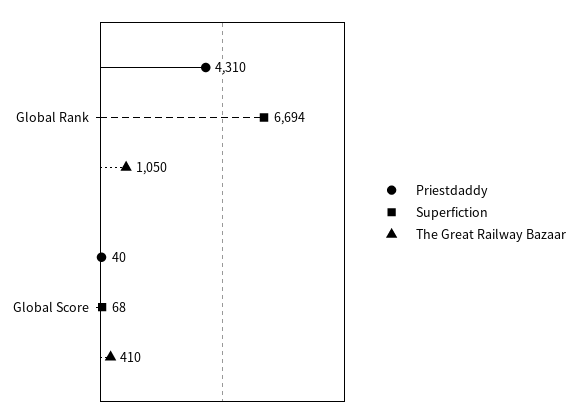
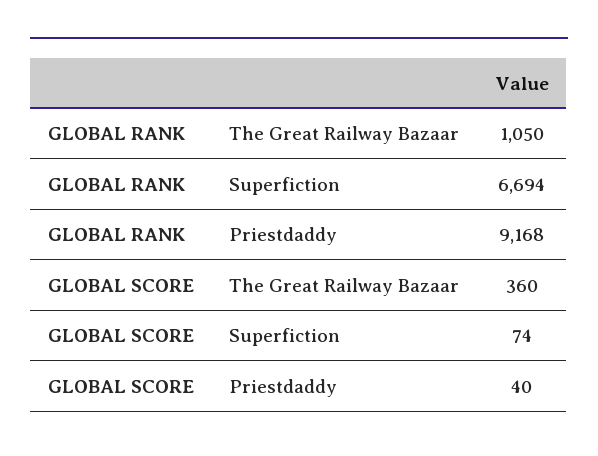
  {
    "Priestdaddy": {
-     "Global Rank": 4310,
+     "Global Rank": 9168,
      "Global Score": 40
    },
    "Superfiction": {
      "Global Rank": 6694,
-     "Global Score": 68
+     "Global Score": 74
    },
    "The Great Railway Bazaar": {
      "Global Rank": 1050,
-     "Global Score": 410
+     "Global Score": 360
    }
  }

